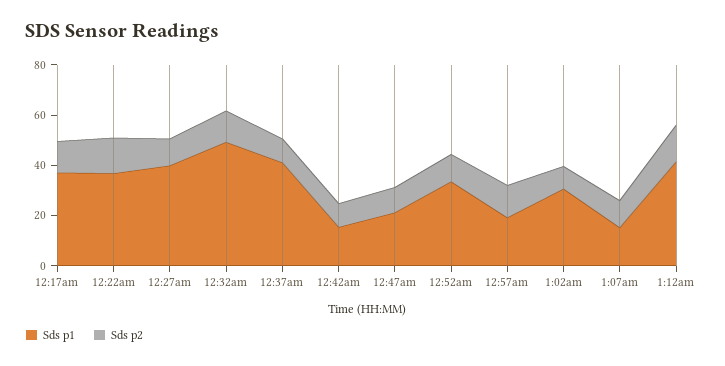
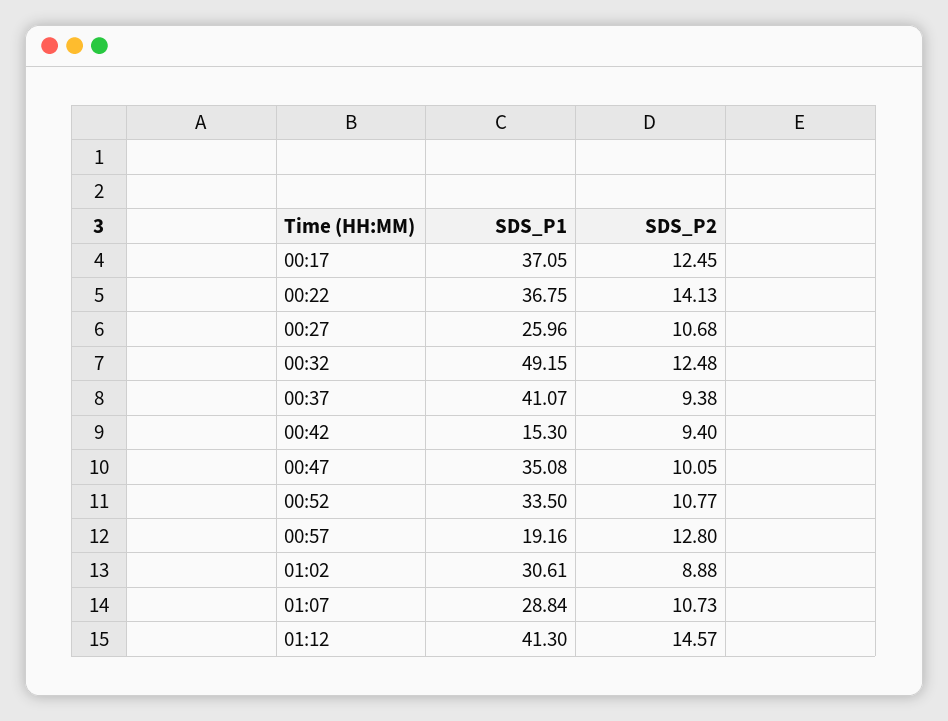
  {
    "Sds p1": {
      "12:17am": 37.05,
      "12:22am": 36.75,
-     "12:27am": 40,
+     "12:27am": 25.96,
      "12:32am": 49.15,
      "12:37am": 41.07,
      "12:42am": 15.3,
-     "12:47am": 20,
+     "12:47am": 35.08,
      "12:52am": 33.5,
      "12:57am": 19.16,
      "1:02am": 30.61,
-     "1:07am": 15,
+     "1:07am": 28.84,
      "1:12am": 41.3
    },
    "Sds p2": {
      "12:17am": 12.45,
      "12:22am": 14.13,
      "12:27am": 10.68,
      "12:32am": 12.48,
      "12:37am": 9.38,
      "12:42am": 9.4,
      "12:47am": 10.05,
      "12:52am": 10.77,
      "12:57am": 12.8,
      "1:02am": 8.88,
      "1:07am": 10.73,
      "1:12am": 14.57
    }
  }

